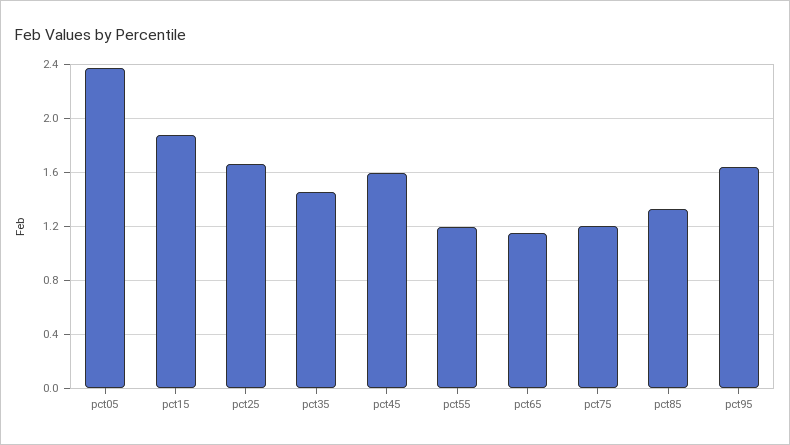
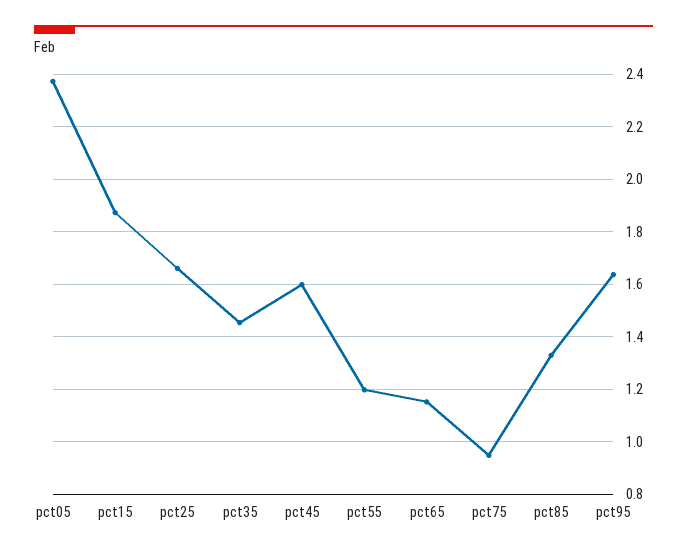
  {
    "pct05": 2.375,
    "pct15": 1.875,
    "pct25": 1.65,
    "pct35": 1.45,
    "pct45": 1.6,
    "pct55": 1.2,
    "pct65": 1.15,
-   "pct75": 1.2,
+   "pct75": 0.95,
    "pct85": 1.325,
    "pct95": 1.625
  }

